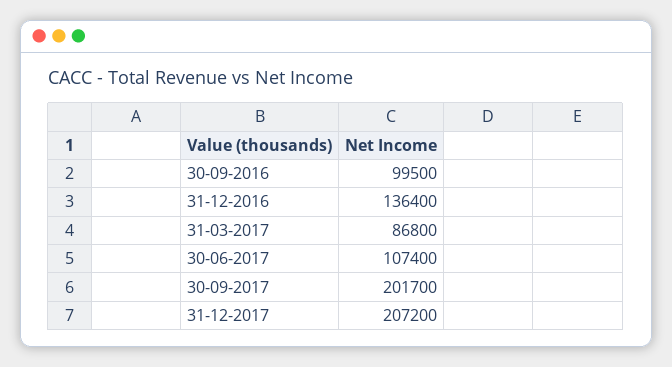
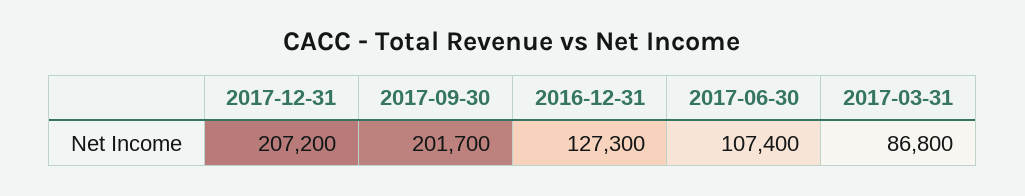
  {
-   "30-09-2016": 99500,
-   "31-12-2016": 136400,
+   "31-12-2016": 127300,
    "31-03-2017": 86800,
    "30-06-2017": 107400,
    "30-09-2017": 201700,
    "31-12-2017": 207200
  }

